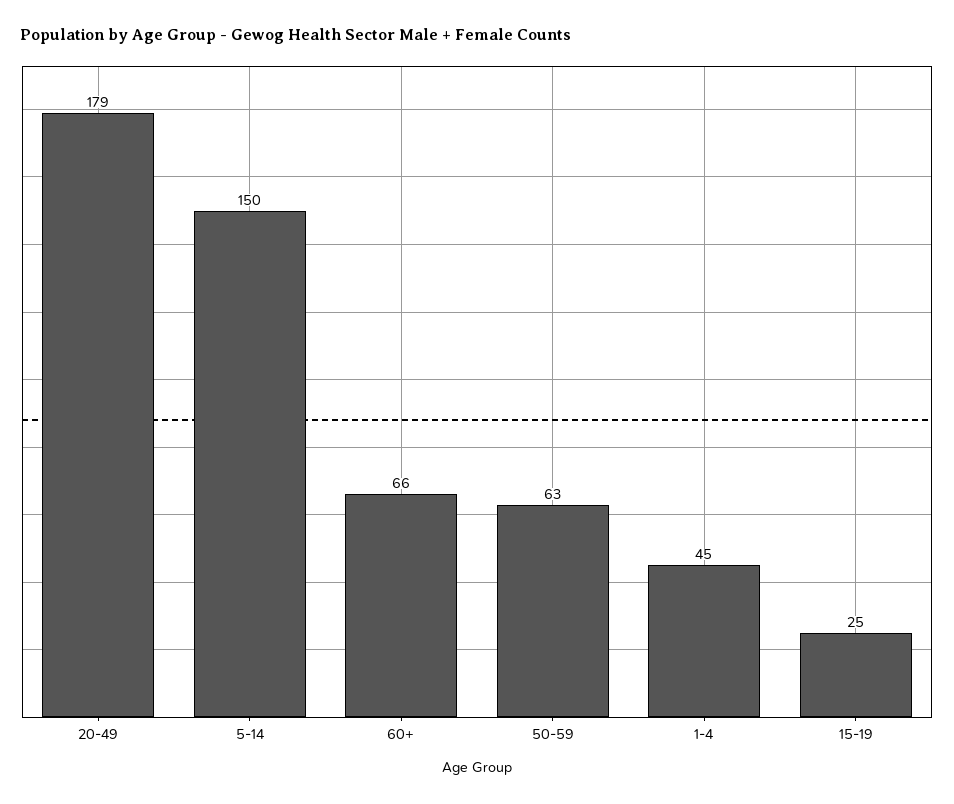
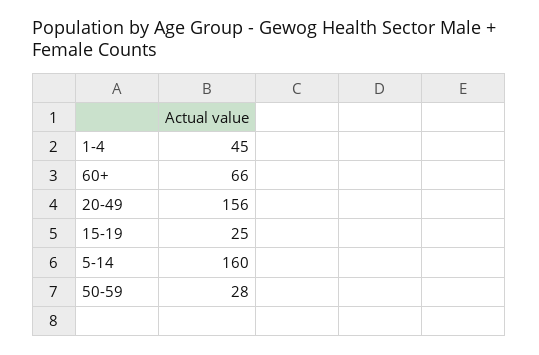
  {
-   "20-49": 179,
+   "20-49": 156,
-   "5-14": 150,
+   "5-14": 160,
    "60+": 66,
-   "50-59": 63,
+   "50-59": 28,
    "1-4": 45,
    "15-19": 25
  }

